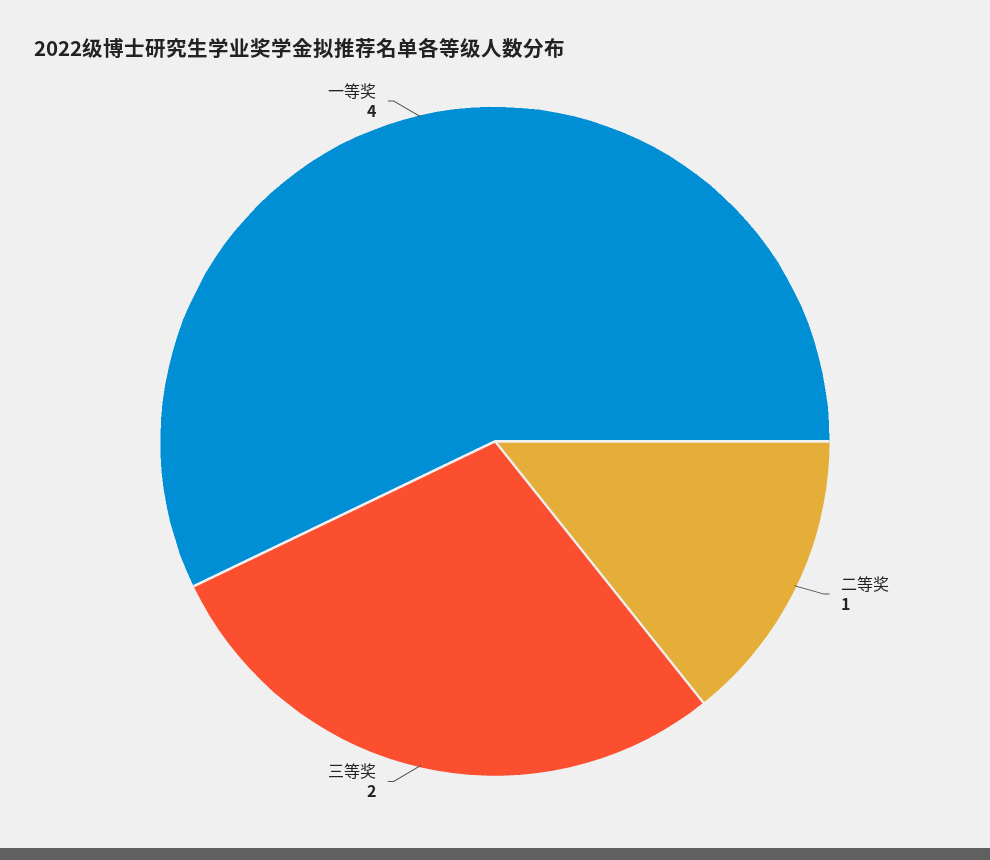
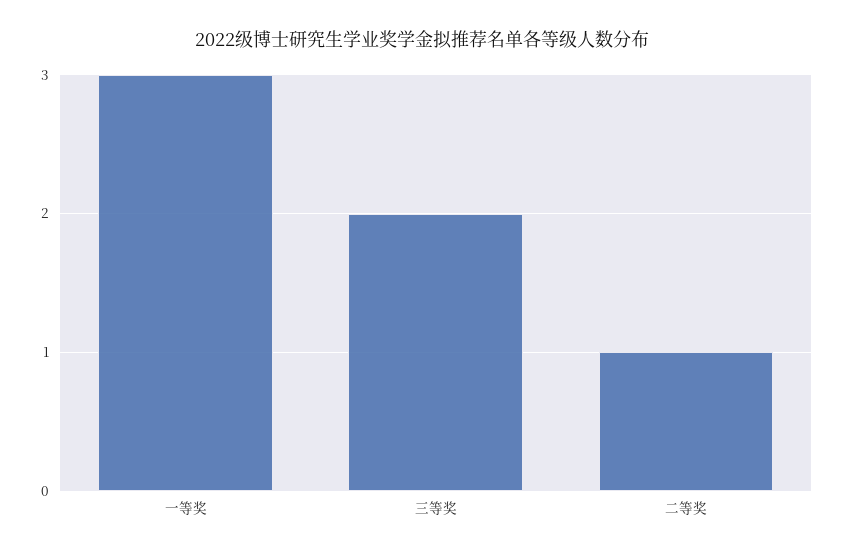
  {
    "二等奖": 1,
    "三等奖": 2,
-   "一等奖": 4
+   "一等奖": 3
  }

